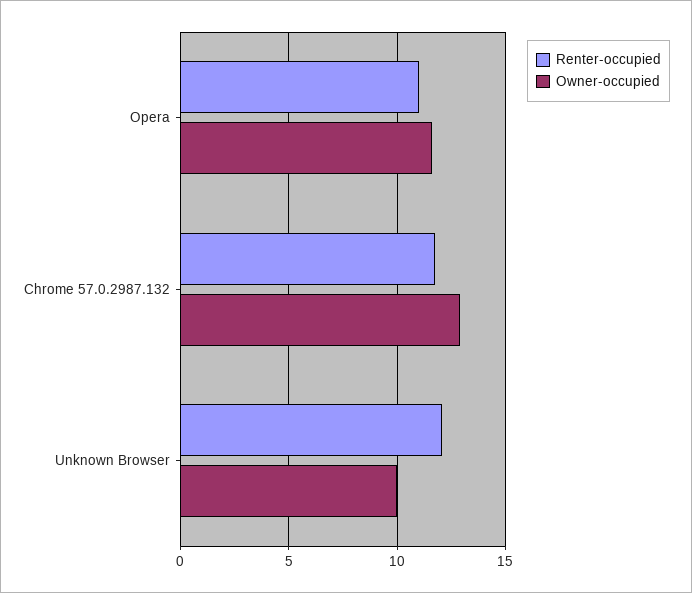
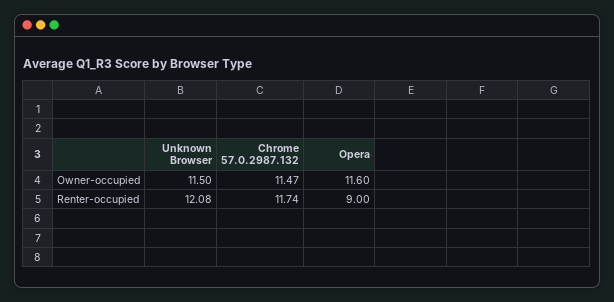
  {
    "Renter-occupied": {
-     "Opera": 11,
+     "Opera": 9,
      "Chrome 57.0.2987.132": 11.74,
      "Unknown Browser": 12.08
    },
    "Owner-occupied": {
      "Opera": 11.6,
-     "Chrome 57.0.2987.132": 13,
+     "Chrome 57.0.2987.132": 11.47,
-     "Unknown Browser": 10
+     "Unknown Browser": 11.5
    }
  }

